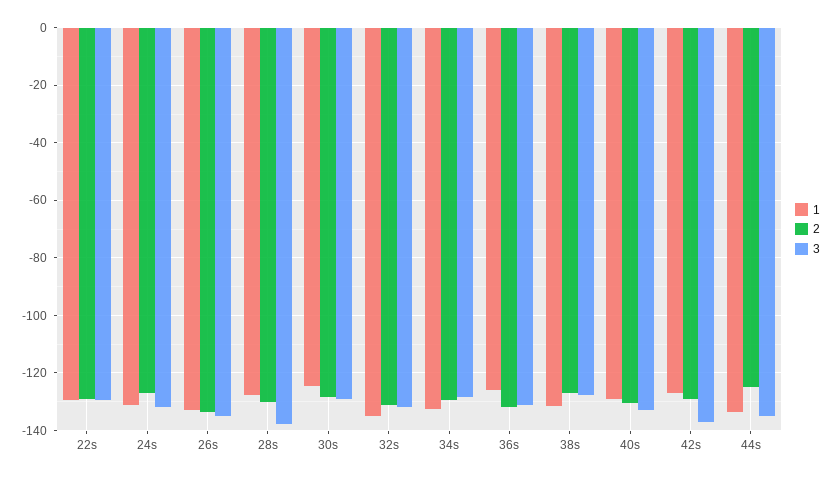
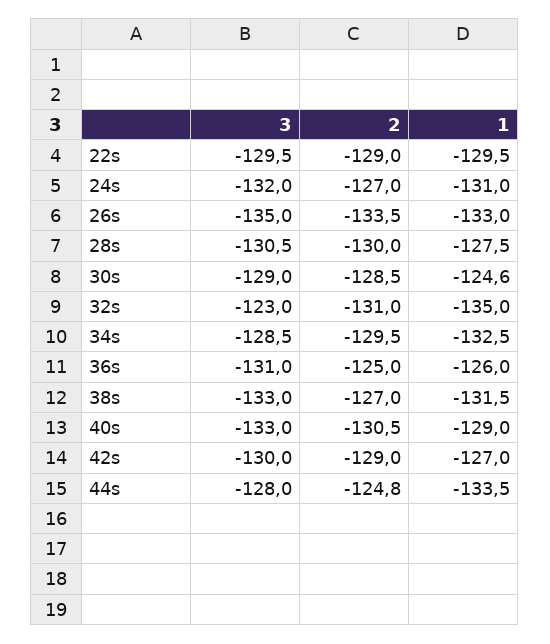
  {
    "1": {
      "22s": -129.5,
      "24s": -131,
      "26s": -133,
      "28s": -127.5,
      "30s": -124.6,
      "32s": -135,
      "34s": -132.5,
      "36s": -126,
      "38s": -131.5,
      "40s": -129,
      "42s": -127,
      "44s": -133.5
    },
    "2": {
      "22s": -129,
      "24s": -127,
      "26s": -133.5,
      "28s": -130,
      "30s": -128.5,
      "32s": -131,
      "34s": -129.5,
-     "36s": -132.5,
+     "36s": -125,
      "38s": -127,
      "40s": -130.5,
      "42s": -129,
      "44s": -124.8
    },
    "3": {
      "22s": -129.5,
      "24s": -132,
      "26s": -135,
-     "28s": -137.5,
+     "28s": -130.5,
      "30s": -129,
-     "32s": -132.5,
+     "32s": -123,
      "34s": -128.5,
      "36s": -131,
-     "38s": -127.5,
+     "38s": -133,
      "40s": -133,
-     "42s": -137.5,
+     "42s": -130,
-     "44s": -135
+     "44s": -128
    }
  }

